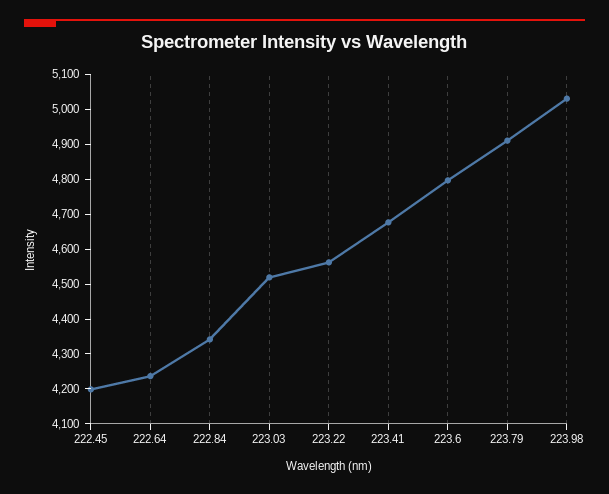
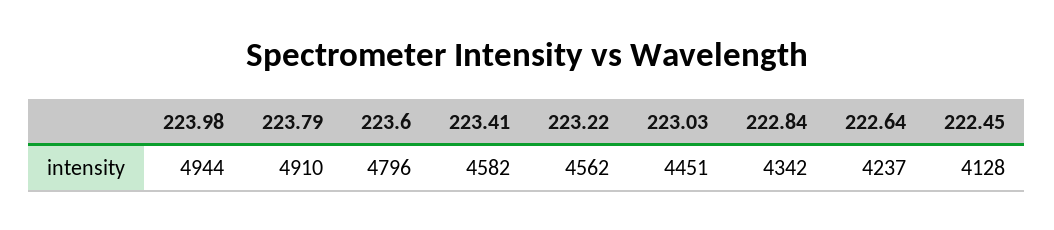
  {
-   "222.45": 4200,
+   "222.45": 4128,
    "222.64": 4237,
    "222.84": 4342,
-   "223.03": 4525,
+   "223.03": 4451,
    "223.22": 4562,
-   "223.41": 4675,
+   "223.41": 4582,
    "223.6": 4796,
    "223.79": 4910,
-   "223.98": 5025
+   "223.98": 4944
  }

